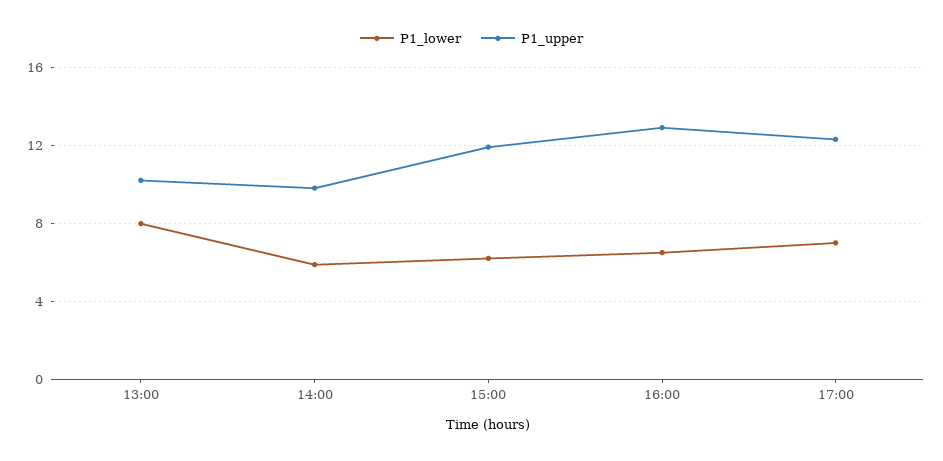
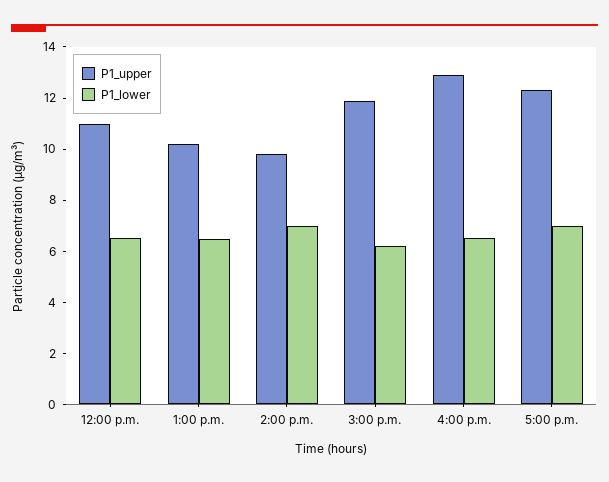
  {
    "P1_lower": {
-     "13:00": 8,
+     "13:00": 6.5,
-     "14:00": 6,
+     "14:00": 7,
      "15:00": 6,
      "16:00": 6.5,
-     "17:00": 7
+     "17:00": 7,
+     "12:00 p.m.": 6.5
    },
    "P1_upper": {
      "13:00": 10,
      "14:00": 10,
      "15:00": 12,
      "16:00": 13,
-     "17:00": 12.5
+     "17:00": 12.5,
+     "12:00 p.m.": 11
    }
  }

